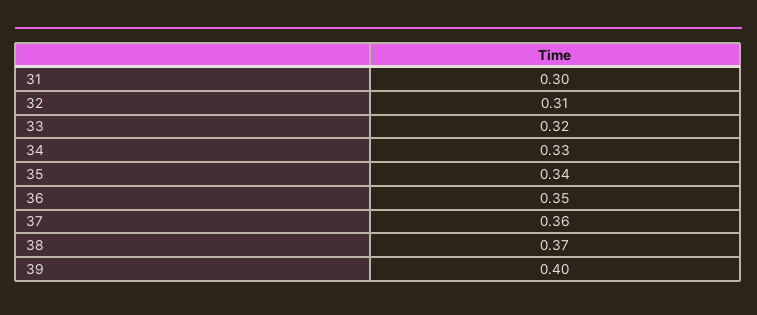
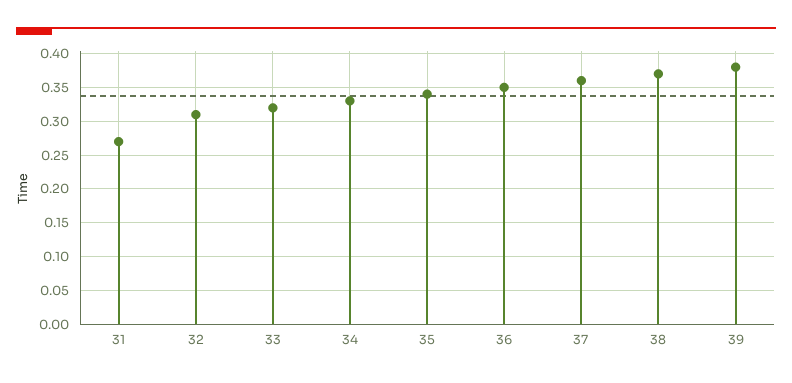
  {
-   "31": 0.3,
+   "31": 0.27,
    "32": 0.31,
    "33": 0.32,
    "34": 0.33,
    "35": 0.34,
    "36": 0.35,
    "37": 0.36,
    "38": 0.37,
-   "39": 0.4
+   "39": 0.38
  }

